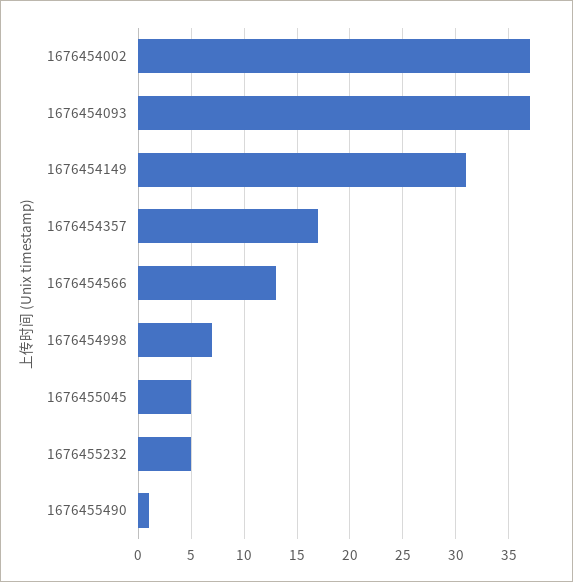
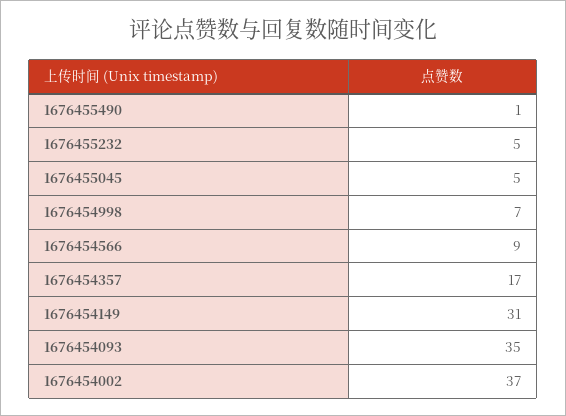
  {
    "1676454002": 37,
-   "1676454093": 37,
+   "1676454093": 35,
    "1676454149": 31,
    "1676454357": 17,
-   "1676454566": 13,
+   "1676454566": 9,
    "1676454998": 7,
    "1676455045": 5,
    "1676455232": 5,
    "1676455490": 1
  }

